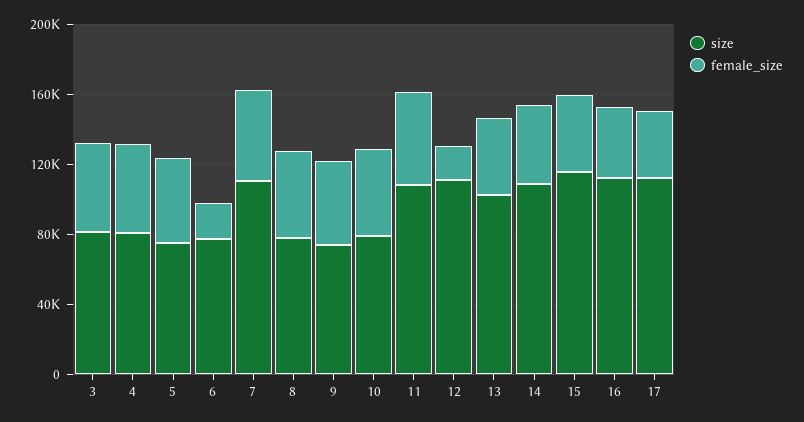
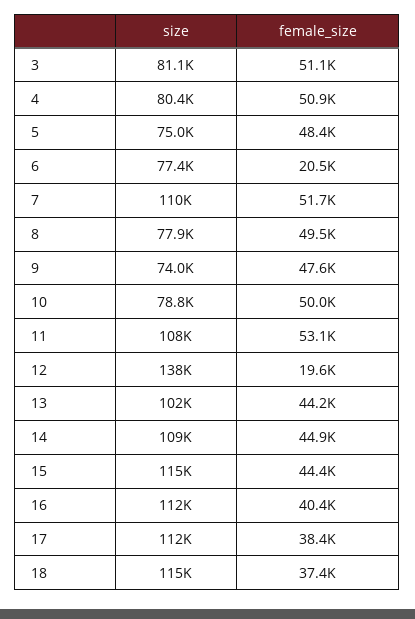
  {
    "size": {
      "3": 81100,
      "4": 80400,
      "5": 75000,
      "6": 77400,
      "7": 110000,
      "8": 77900,
      "9": 74000,
      "10": 78800,
      "11": 108000,
-     "12": 110000,
+     "12": 138000,
      "13": 102000,
      "14": 109000,
      "15": 115000,
      "16": 112000,
-     "17": 112000
+     "17": 112000,
+     "18": 115000
    },
    "female_size": {
      "3": 51100,
      "4": 50900,
      "5": 48400,
      "6": 20500,
      "7": 51700,
      "8": 49500,
      "9": 47600,
      "10": 50000,
      "11": 53100,
      "12": 19600,
      "13": 44200,
      "14": 44900,
      "15": 44400,
      "16": 40400,
-     "17": 38400
+     "17": 38400,
+     "18": 37400
    }
  }

